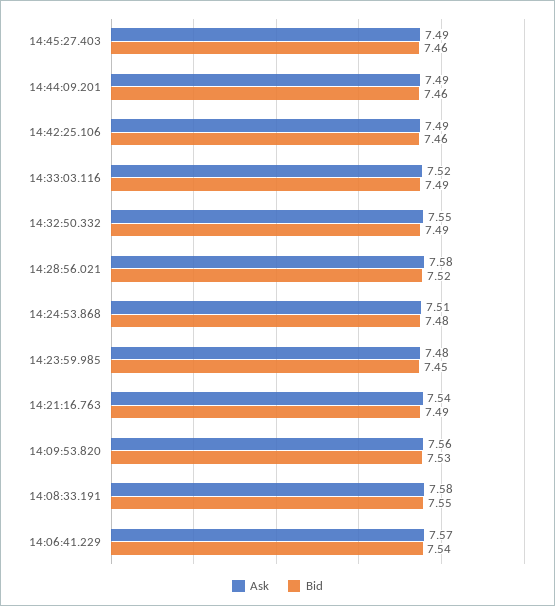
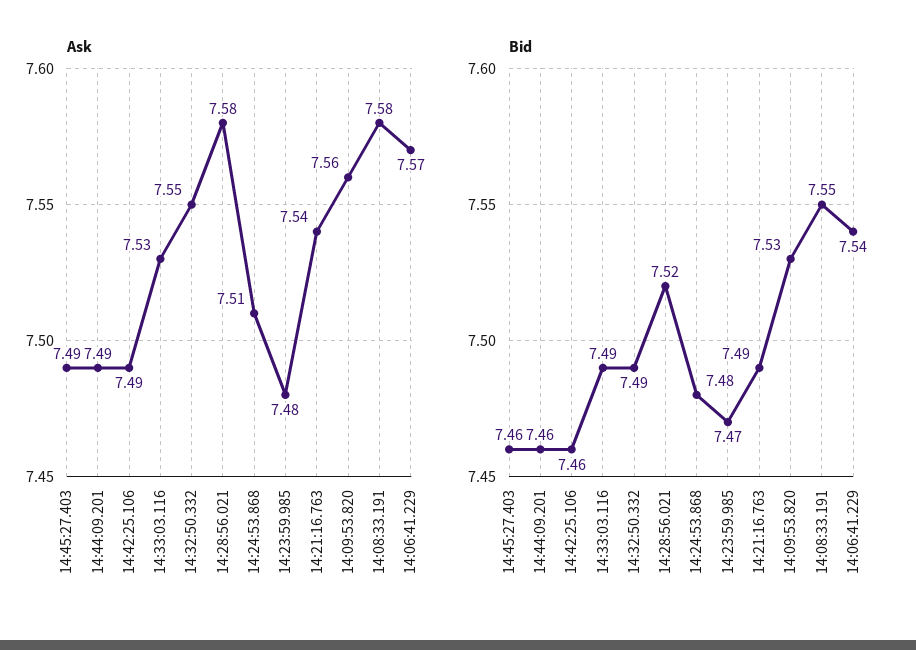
  {
    "Ask": {
      "14:45:27.403": 7.49,
      "14:44:09.201": 7.49,
      "14:42:25.106": 7.49,
-     "14:33:03.116": 7.52,
+     "14:33:03.116": 7.53,
      "14:32:50.332": 7.55,
      "14:28:56.021": 7.58,
      "14:24:53.868": 7.51,
      "14:23:59.985": 7.48,
      "14:21:16.763": 7.54,
      "14:09:53.820": 7.56,
      "14:08:33.191": 7.58,
      "14:06:41.229": 7.57
    },
    "Bid": {
      "14:45:27.403": 7.46,
      "14:44:09.201": 7.46,
      "14:42:25.106": 7.46,
      "14:33:03.116": 7.49,
      "14:32:50.332": 7.49,
      "14:28:56.021": 7.52,
      "14:24:53.868": 7.48,
-     "14:23:59.985": 7.45,
+     "14:23:59.985": 7.47,
      "14:21:16.763": 7.49,
      "14:09:53.820": 7.53,
      "14:08:33.191": 7.55,
      "14:06:41.229": 7.54
    }
  }

